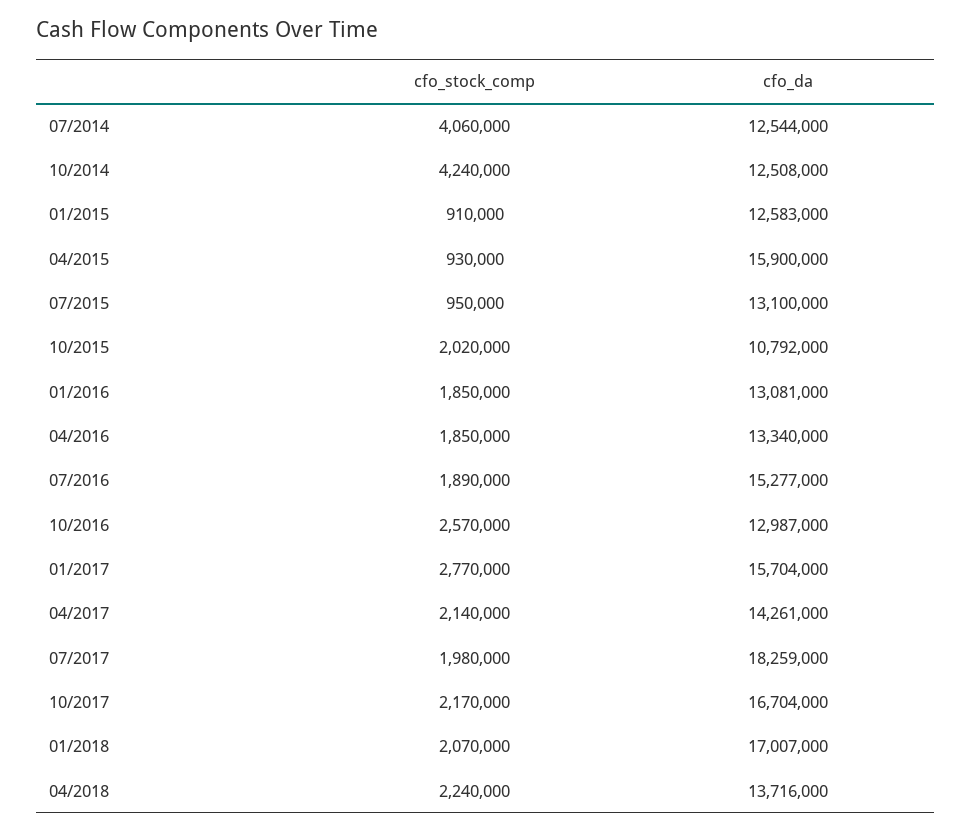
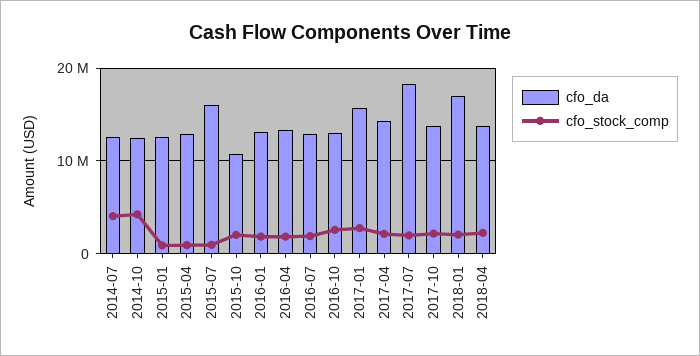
  {
    "cfo_stock_comp": {
      "07/2014": 4060000,
      "10/2014": 4240000,
      "01/2015": 910000,
      "04/2015": 930000,
      "07/2015": 950000,
      "10/2015": 2020000,
      "01/2016": 1850000,
      "04/2016": 1850000,
      "07/2016": 1890000,
      "10/2016": 2570000,
      "01/2017": 2770000,
      "04/2017": 2140000,
      "07/2017": 1980000,
      "10/2017": 2170000,
      "01/2018": 2070000,
      "04/2018": 2240000
    },
    "cfo_da": {
      "07/2014": 12544000,
      "10/2014": 12508000,
      "01/2015": 12583000,
-     "04/2015": 15900000,
+     "04/2015": 13000000,
-     "07/2015": 13100000,
+     "07/2015": 16000000,
      "10/2015": 10792000,
      "01/2016": 13081000,
      "04/2016": 13340000,
-     "07/2016": 15277000,
+     "07/2016": 13000000,
      "10/2016": 12987000,
      "01/2017": 15704000,
      "04/2017": 14261000,
      "07/2017": 18259000,
-     "10/2017": 16704000,
+     "10/2017": 14000000,
      "01/2018": 17007000,
      "04/2018": 13716000
    }
  }

